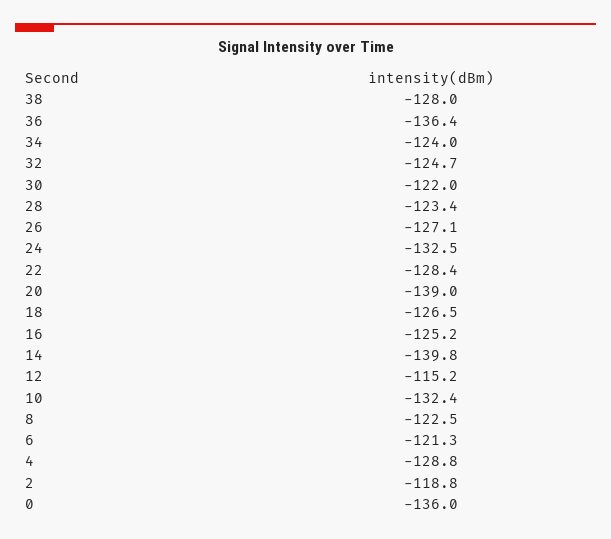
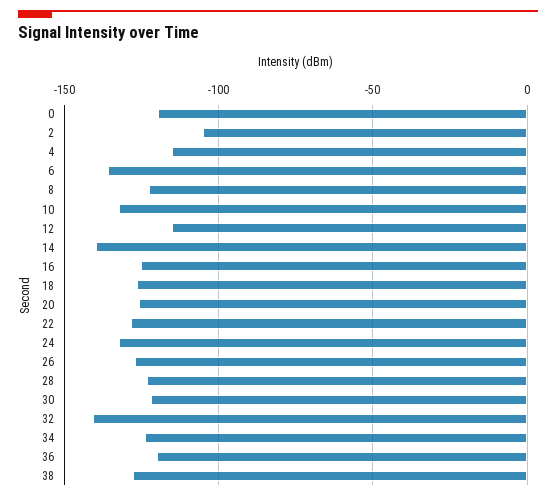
  {
    "38": -128,
-   "36": -136.4,
+   "36": -120,
    "34": -124,
-   "32": -124.7,
+   "32": -140,
    "30": -122,
    "28": -123.4,
    "26": -127.1,
    "24": -132.5,
    "22": -128.4,
-   "20": -139,
+   "20": -125,
    "18": -126.5,
    "16": -125.2,
    "14": -139.8,
    "12": -115.2,
    "10": -132.4,
    "8": -122.5,
-   "6": -121.3,
+   "6": -135,
-   "4": -128.8,
+   "4": -115,
-   "2": -118.8,
+   "2": -105,
-   "0": -136
+   "0": -120
  }

